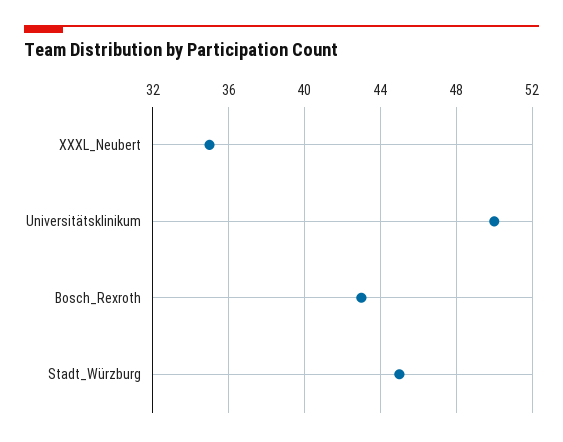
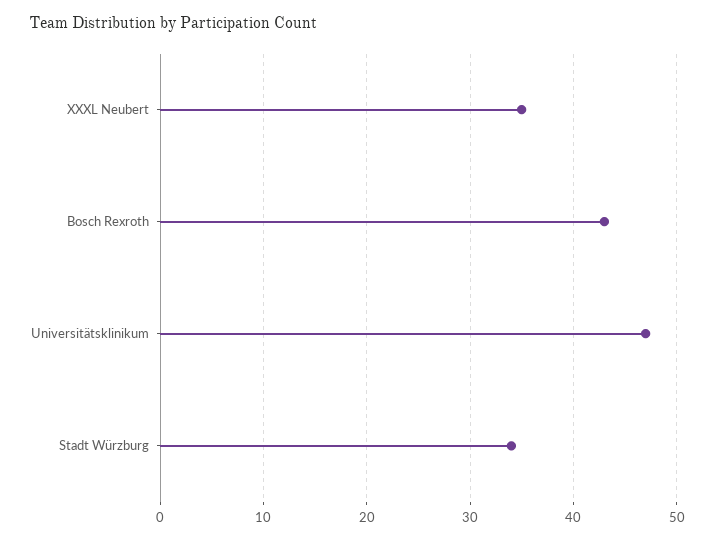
  {
    "XXXL_Neubert": 35,
-   "Universitätsklinikum": 50,
+   "Universitätsklinikum": 47,
    "Bosch_Rexroth": 43,
-   "Stadt_Würzburg": 45
+   "Stadt_Würzburg": 34
  }

